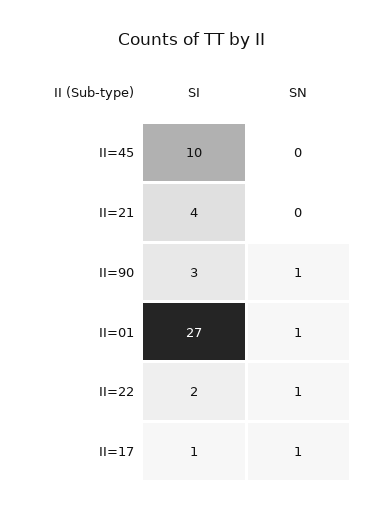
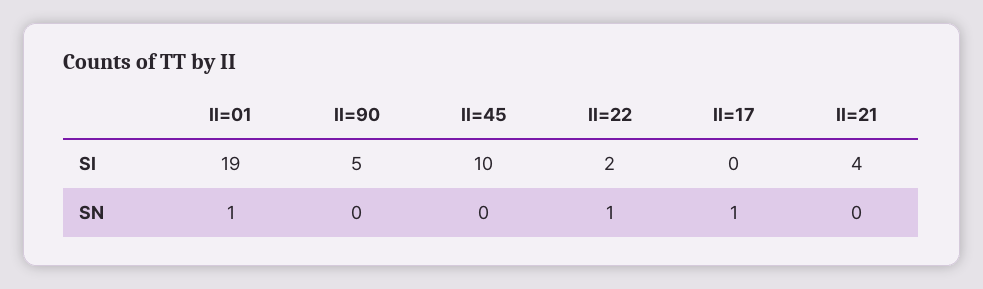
  {
    "SI": {
      "II=45": 10,
      "II=21": 4,
-     "II=90": 3,
+     "II=90": 5,
-     "II=01": 27,
+     "II=01": 19,
      "II=22": 2,
-     "II=17": 1
+     "II=17": 0
    },
    "SN": {
      "II=45": 0,
      "II=21": 0,
-     "II=90": 1,
+     "II=90": 0,
      "II=01": 1,
      "II=22": 1,
      "II=17": 1
    }
  }

